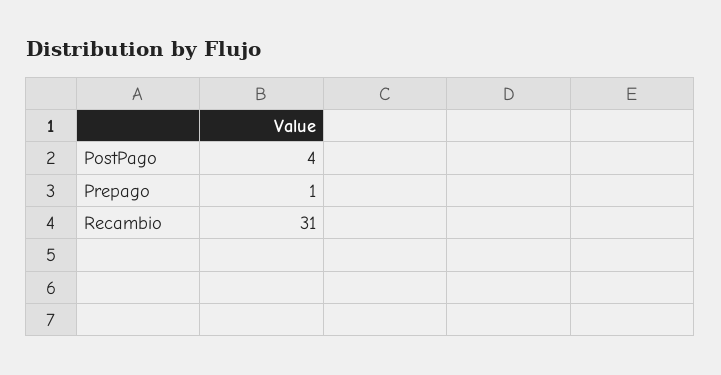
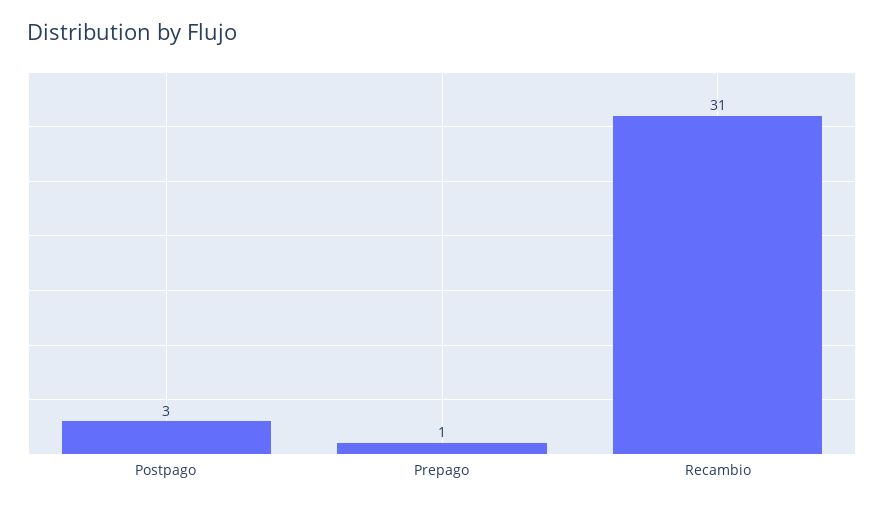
  {
-   "PostPago": 4,
+   "PostPago": 3,
    "Prepago": 1,
    "Recambio": 31
  }

